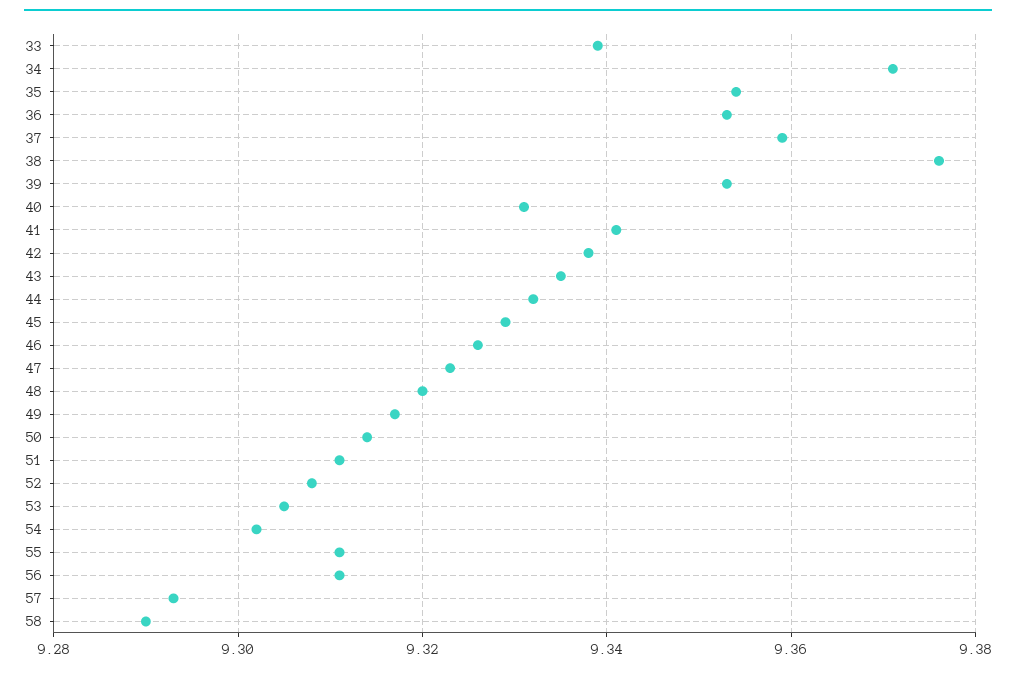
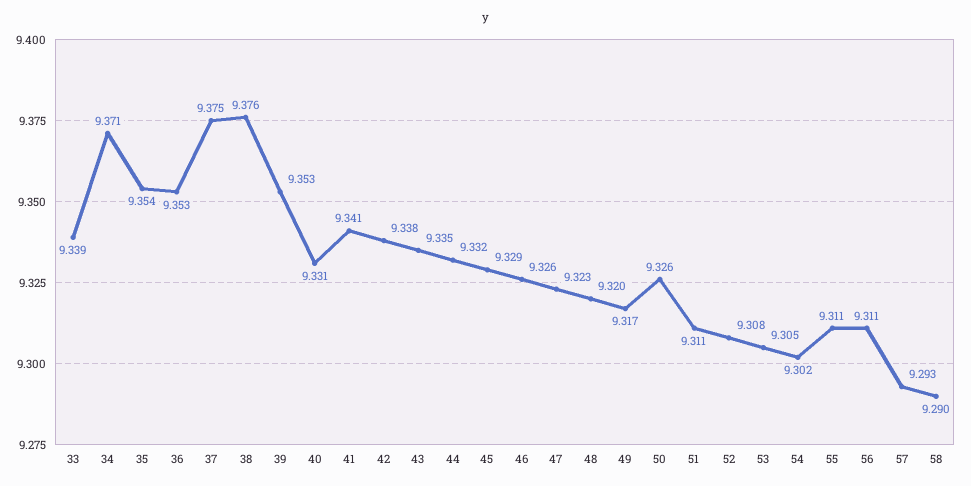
  {
    "33": 9.339,
    "34": 9.371,
    "35": 9.354,
    "36": 9.353,
-   "37": 9.36,
+   "37": 9.375,
    "38": 9.376,
    "39": 9.353,
    "40": 9.331,
    "41": 9.341,
    "42": 9.338,
    "43": 9.335,
    "44": 9.332,
    "45": 9.329,
    "46": 9.326,
    "47": 9.323,
    "48": 9.32,
    "49": 9.317,
-   "50": 9.315,
+   "50": 9.326,
    "51": 9.311,
    "52": 9.308,
    "53": 9.305,
    "54": 9.302,
    "55": 9.311,
    "56": 9.311,
    "57": 9.293,
    "58": 9.29
  }

